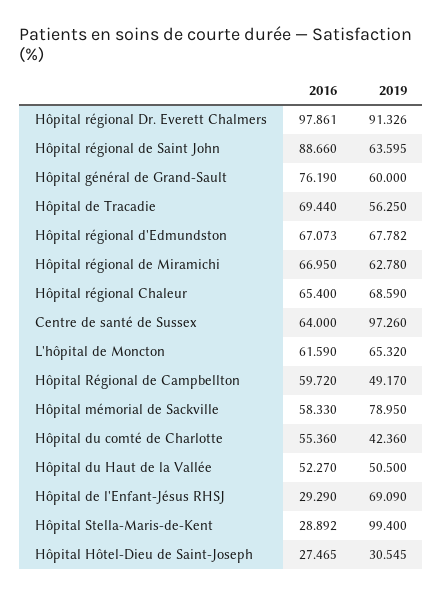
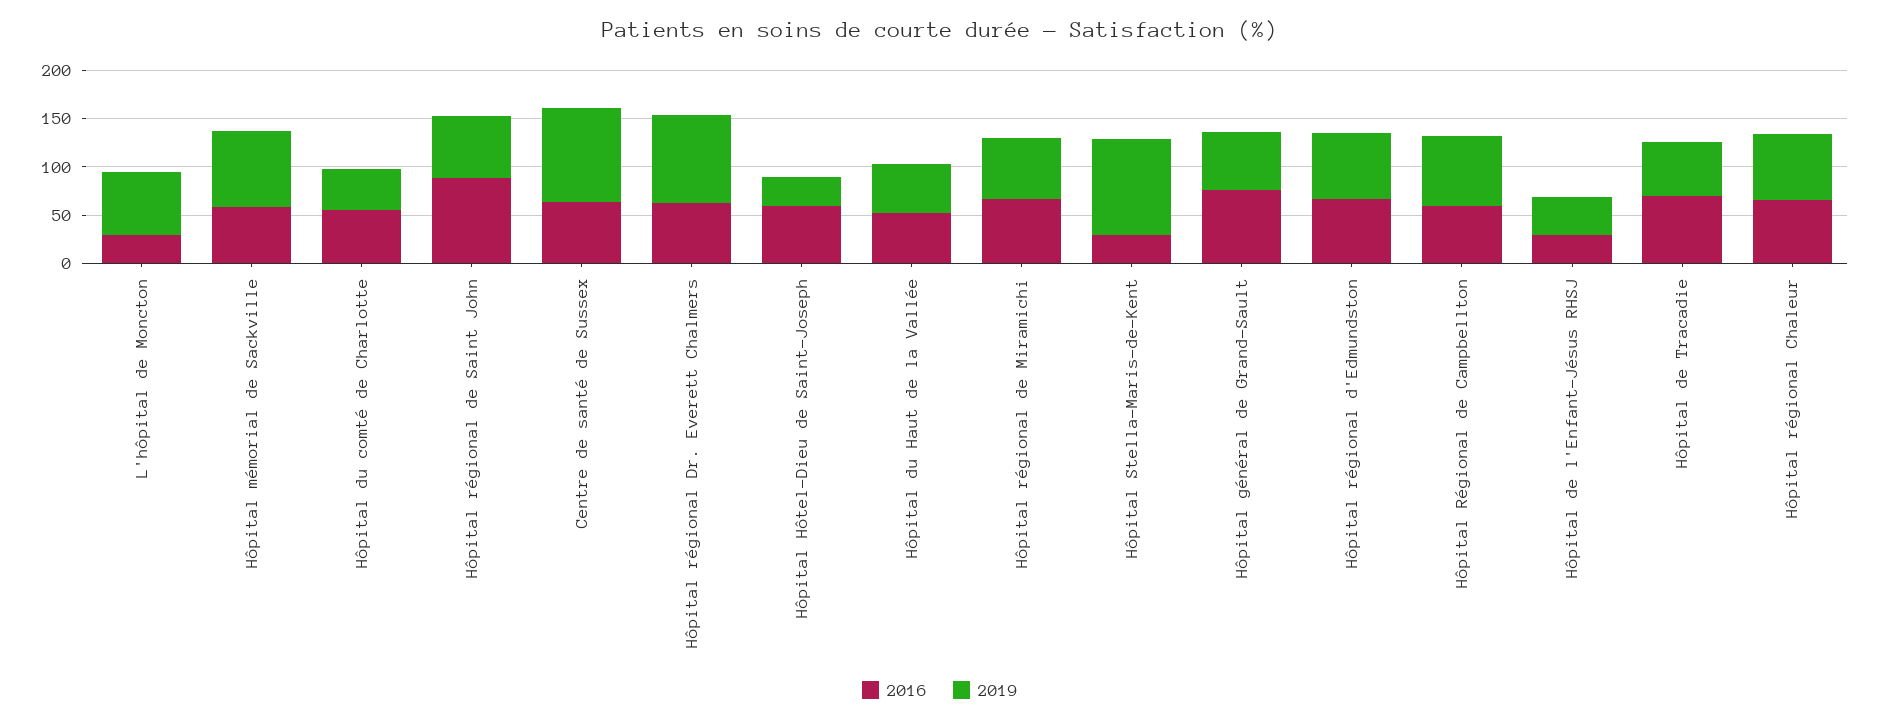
  {
    "2016": {
-     "Hôpital régional Dr. Everett Chalmers": 97.861,
+     "Hôpital régional Dr. Everett Chalmers": 60,
      "Hôpital régional de Saint John": 88.66,
      "Hôpital général de Grand-Sault": 76.19,
      "Hôpital de Tracadie": 69.44,
      "Hôpital régional d'Edmundston": 67.073,
      "Hôpital régional de Miramichi": 66.95,
      "Hôpital régional Chaleur": 65.4,
      "Centre de santé de Sussex": 64,
-     "L'hôpital de Moncton": 61.59,
+     "L'hôpital de Moncton": 30,
      "Hôpital Régional de Campbellton": 59.72,
      "Hôpital mémorial de Sackville": 58.33,
      "Hôpital du comté de Charlotte": 55.36,
      "Hôpital du Haut de la Vallée": 52.27,
      "Hôpital de l'Enfant-Jésus RHSJ": 29.29,
      "Hôpital Stella-Maris-de-Kent": 28.892,
-     "Hôpital Hôtel-Dieu de Saint-Joseph": 27.465
+     "Hôpital Hôtel-Dieu de Saint-Joseph": 60
    },
    "2019": {
      "Hôpital régional Dr. Everett Chalmers": 91.326,
      "Hôpital régional de Saint John": 63.595,
      "Hôpital général de Grand-Sault": 60,
      "Hôpital de Tracadie": 56.25,
      "Hôpital régional d'Edmundston": 67.782,
      "Hôpital régional de Miramichi": 62.78,
      "Hôpital régional Chaleur": 68.59,
      "Centre de santé de Sussex": 97.26,
      "L'hôpital de Moncton": 65.32,
-     "Hôpital Régional de Campbellton": 49.17,
+     "Hôpital Régional de Campbellton": 70,
      "Hôpital mémorial de Sackville": 78.95,
      "Hôpital du comté de Charlotte": 42.36,
      "Hôpital du Haut de la Vallée": 50.5,
-     "Hôpital de l'Enfant-Jésus RHSJ": 69.09,
+     "Hôpital de l'Enfant-Jésus RHSJ": 40,
      "Hôpital Stella-Maris-de-Kent": 99.4,
      "Hôpital Hôtel-Dieu de Saint-Joseph": 30.545
    }
  }

